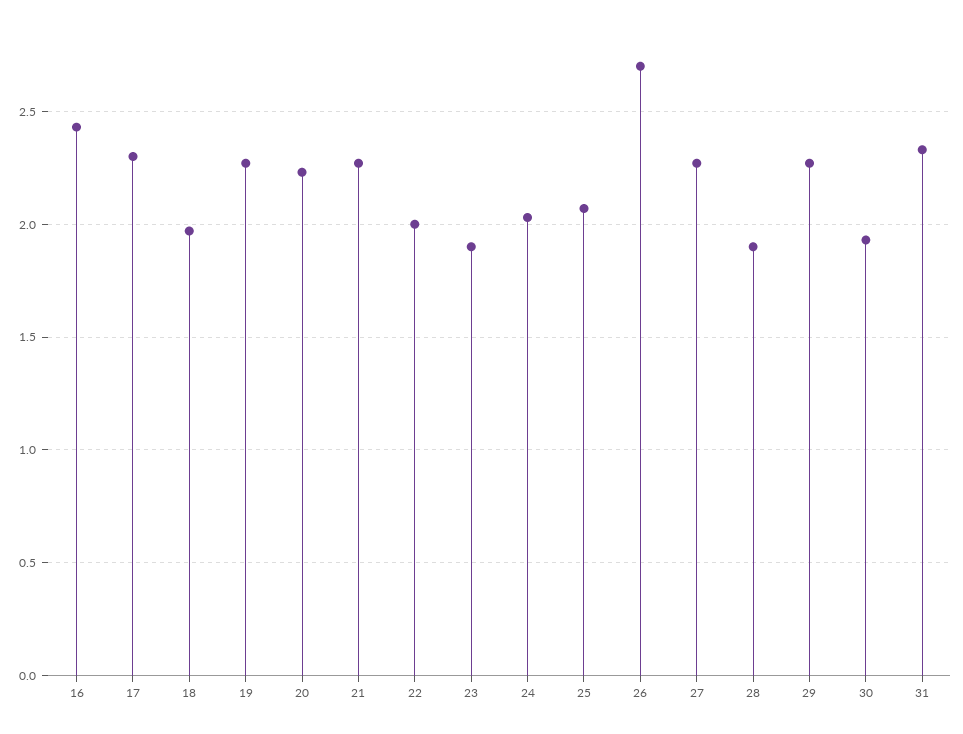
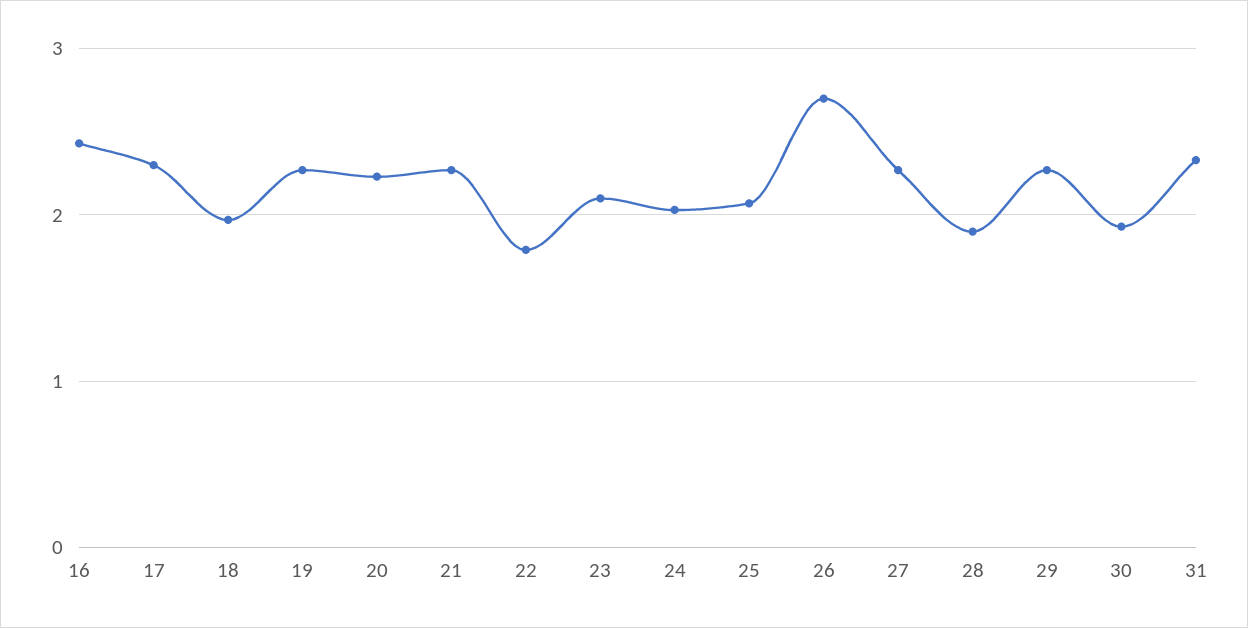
  {
    "16": 2.45,
    "17": 2.3,
    "18": 1.95,
    "19": 2.25,
    "20": 2.25,
    "21": 2.25,
-   "22": 2,
+   "22": 1.8,
-   "23": 1.9,
+   "23": 2.1,
    "24": 2.05,
    "25": 2.05,
    "26": 2.7,
    "27": 2.25,
    "28": 1.9,
    "29": 2.25,
    "30": 1.95,
    "31": 2.35
  }

